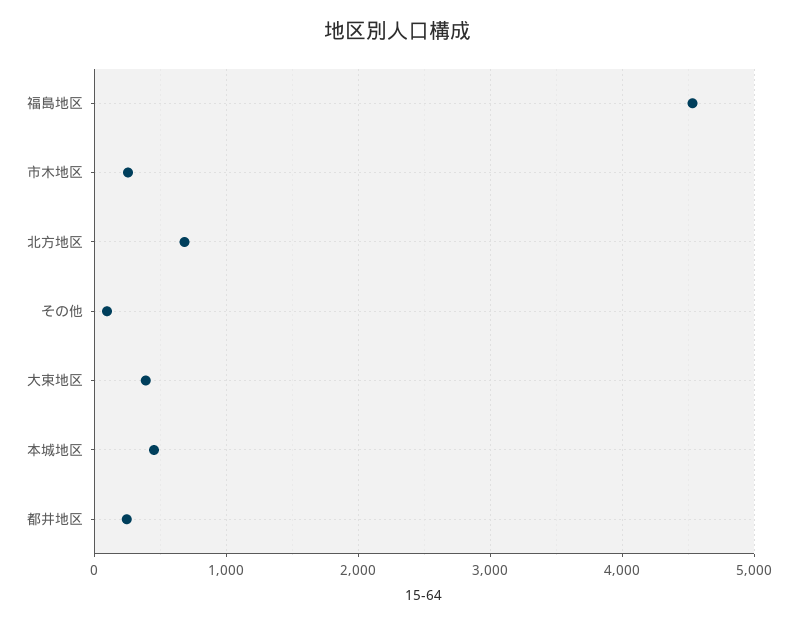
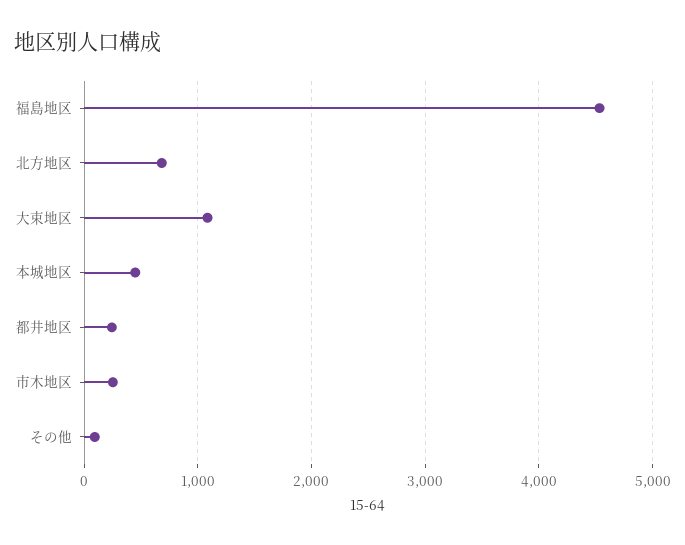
  {
    "福島地区": 4500,
    "市木地区": 300,
    "北方地区": 700,
    "その他": 100,
-   "大束地区": 400,
+   "大束地区": 1100,
    "本城地区": 500,
    "都井地区": 200
  }

